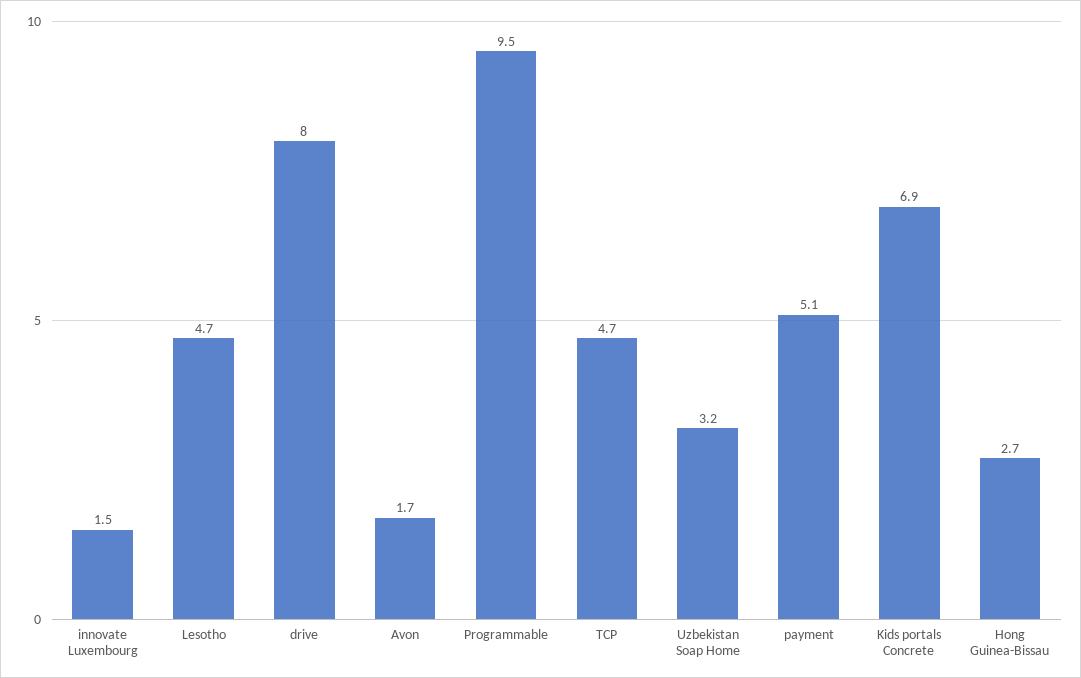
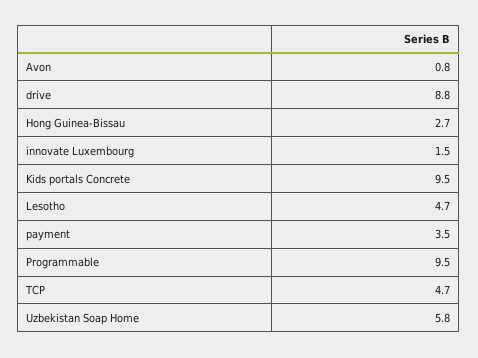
  {
    "innovate Luxembourg": 1.5,
    "Lesotho": 4.7,
-   "drive": 8,
+   "drive": 8.8,
-   "Avon": 1.7,
+   "Avon": 0.8,
    "Programmable": 9.5,
    "TCP": 4.7,
-   "Uzbekistan Soap Home": 3.2,
+   "Uzbekistan Soap Home": 5.8,
-   "payment": 5.1,
+   "payment": 3.5,
-   "Kids portals Concrete": 6.9,
+   "Kids portals Concrete": 9.5,
    "Hong Guinea-Bissau": 2.7
  }

